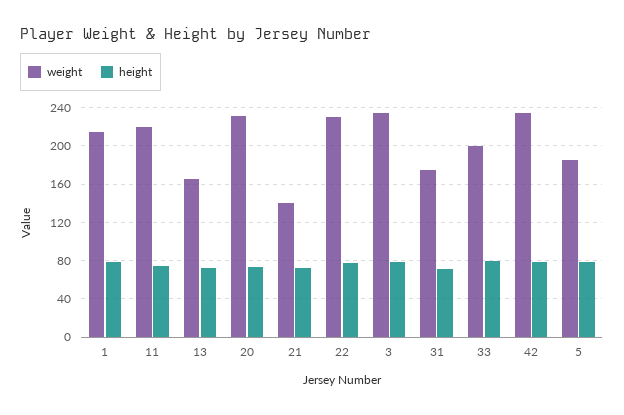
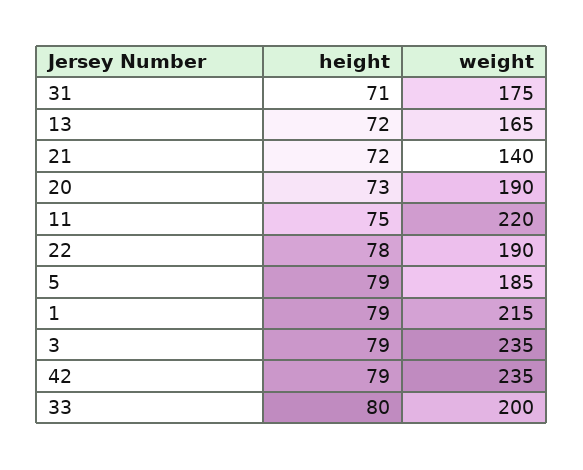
  {
    "weight": {
      "1": 215,
      "11": 220,
      "13": 165,
-     "20": 230,
+     "20": 190,
      "21": 140,
-     "22": 230,
+     "22": 190,
      "3": 235,
      "31": 175,
      "33": 200,
      "42": 235,
      "5": 185
    },
    "height": {
      "1": 79,
      "11": 75,
      "13": 72,
      "20": 73,
      "21": 72,
      "22": 78,
      "3": 79,
      "31": 71,
      "33": 80,
      "42": 79,
      "5": 79
    }
  }

